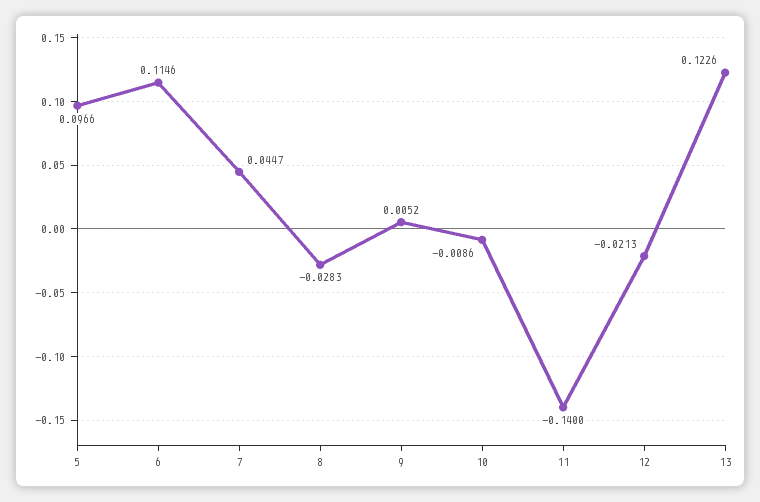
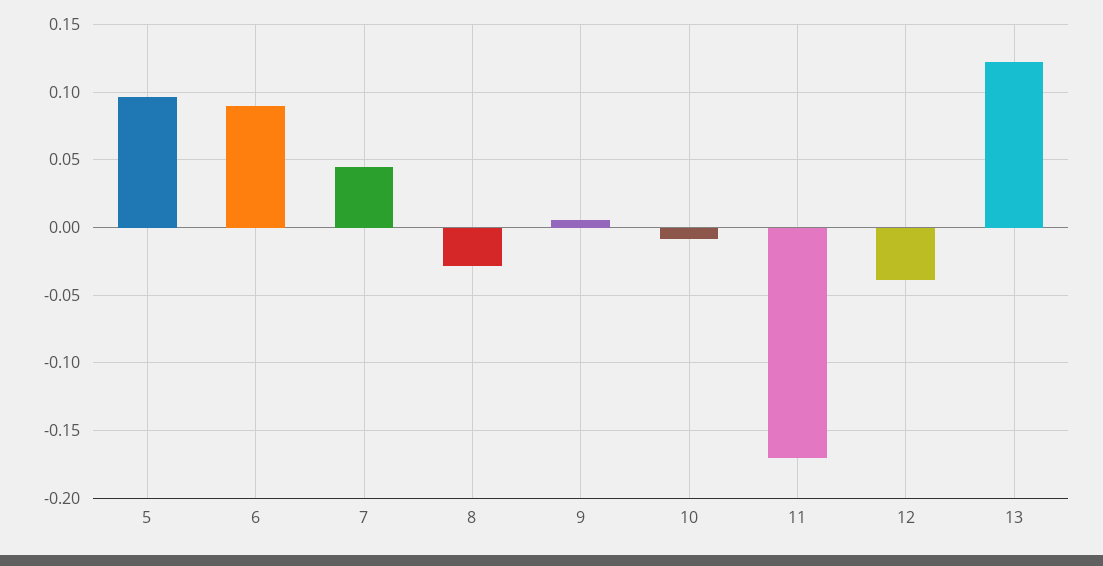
  {
    "5": 0.0966,
-   "6": 0.1146,
+   "6": 0.09,
    "7": 0.0447,
    "8": -0.0283,
    "9": 0.0052,
    "10": -0.0086,
-   "11": -0.14,
+   "11": -0.17,
-   "12": -0.0213,
+   "12": -0.04,
    "13": 0.1226
  }

